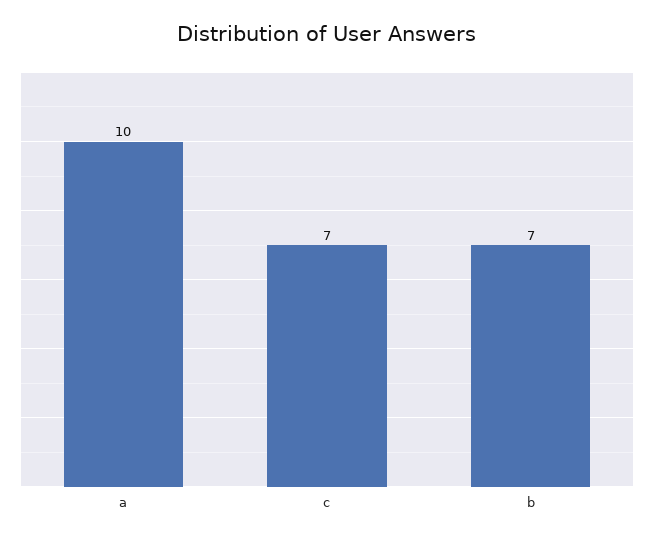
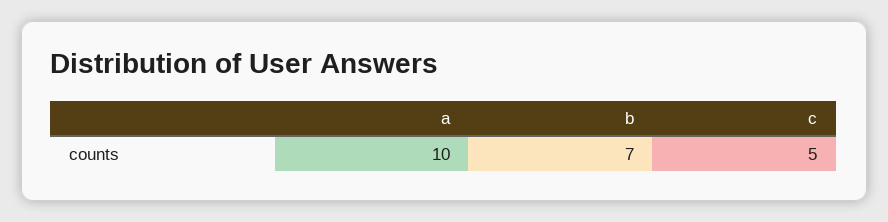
  {
    "a": 10,
-   "c": 7,
+   "c": 5,
    "b": 7
  }

